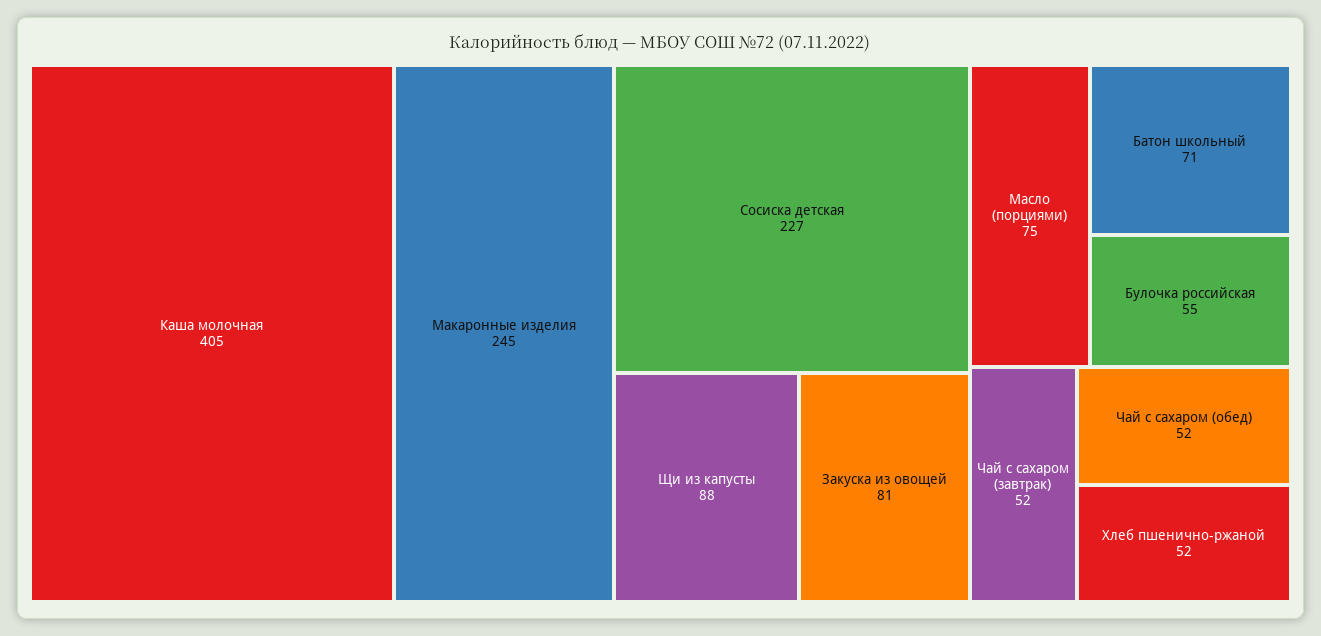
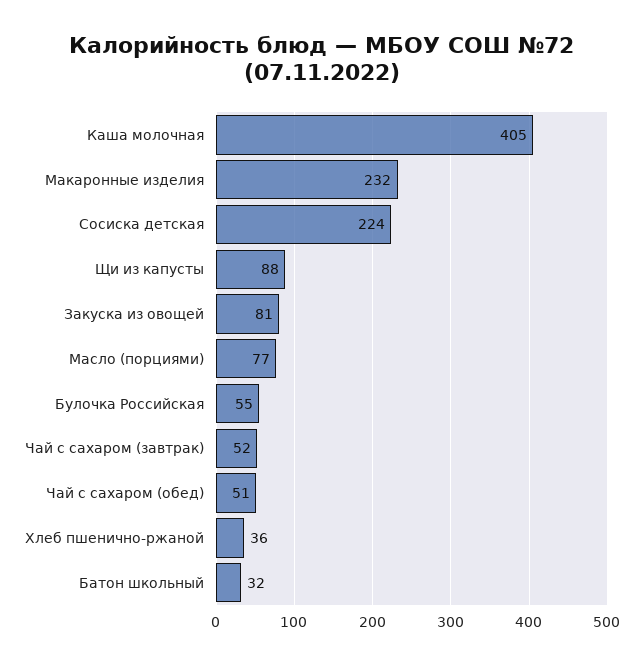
  {
    "Каша молочная": 405,
-   "Макаронные изделия": 245,
+   "Макаронные изделия": 232,
-   "Сосиска детская": 227,
+   "Сосиска детская": 224,
    "Щи из капусты": 88,
    "Закуска из овощей": 81,
-   "Масло (порциями)": 75,
+   "Масло (порциями)": 77,
-   "Батон школьный": 71,
+   "Батон школьный": 32,
    "Булочка российская": 55,
    "Чай с сахаром (завтрак)": 52,
-   "Чай с сахаром (обед)": 52,
+   "Чай с сахаром (обед)": 51,
-   "Хлеб пшенично-ржаной": 52
+   "Хлеб пшенично-ржаной": 36
  }

